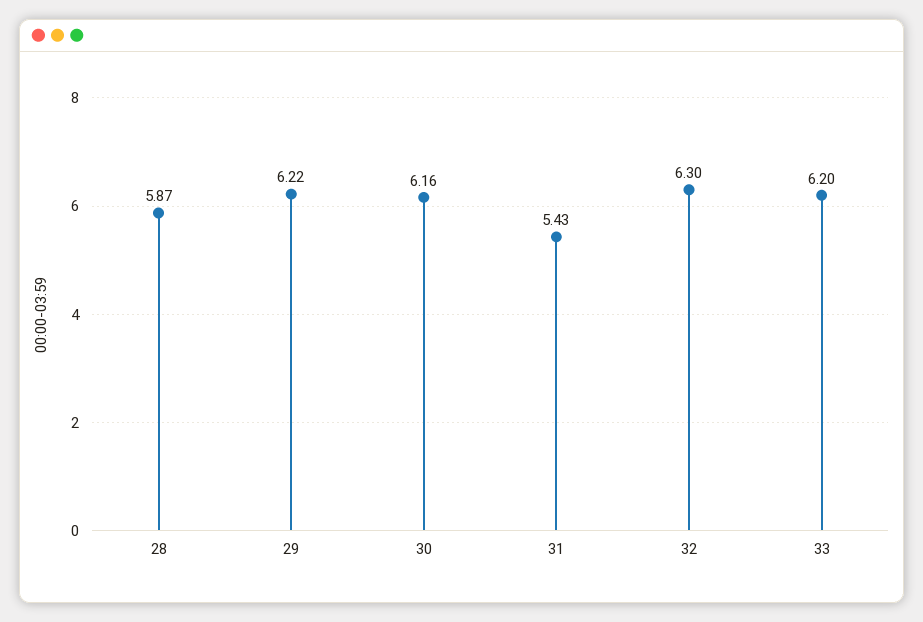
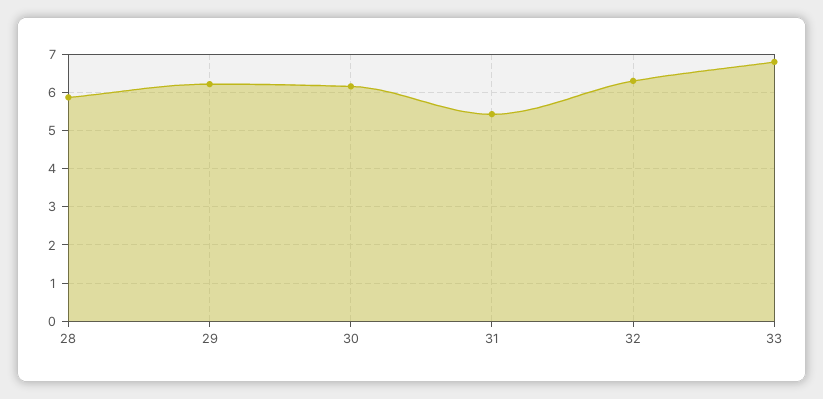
  {
    "28": 5.87,
    "29": 6.22,
    "30": 6.16,
    "31": 5.43,
    "32": 6.3,
-   "33": 6.2
+   "33": 6.8
  }

